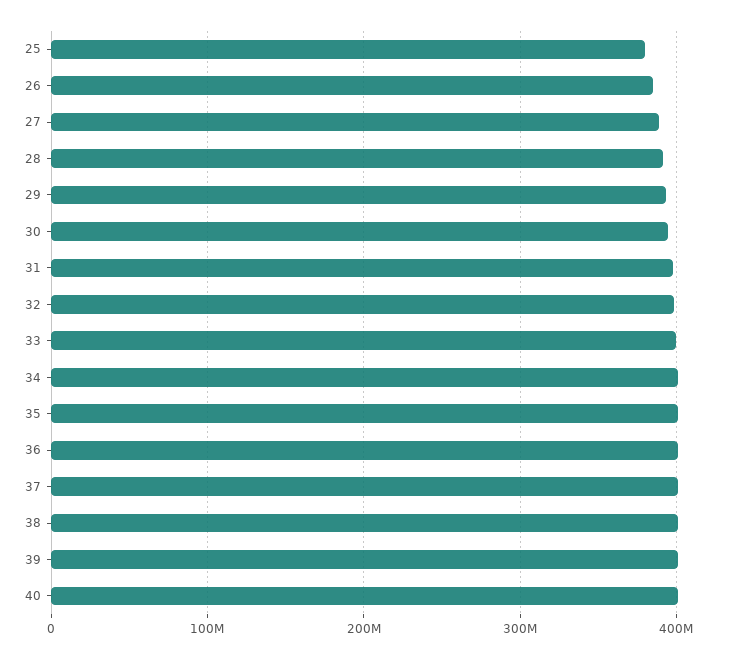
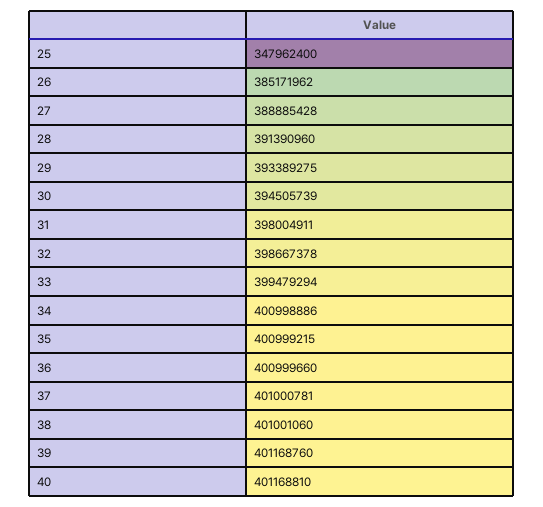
  {
-   "25": 380000000,
+   "25": 347962400,
    "26": 385171962,
    "27": 388885428,
    "28": 391390960,
    "29": 393389275,
    "30": 394505739,
    "31": 398004911,
    "32": 398667378,
    "33": 399479294,
    "34": 400998886,
    "35": 400999215,
    "36": 400999660,
    "37": 401000781,
    "38": 401001060,
    "39": 401168760,
    "40": 401168810
  }

